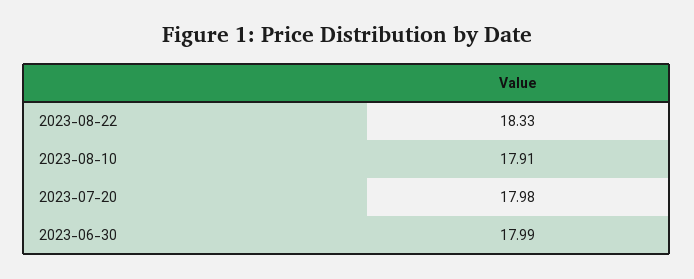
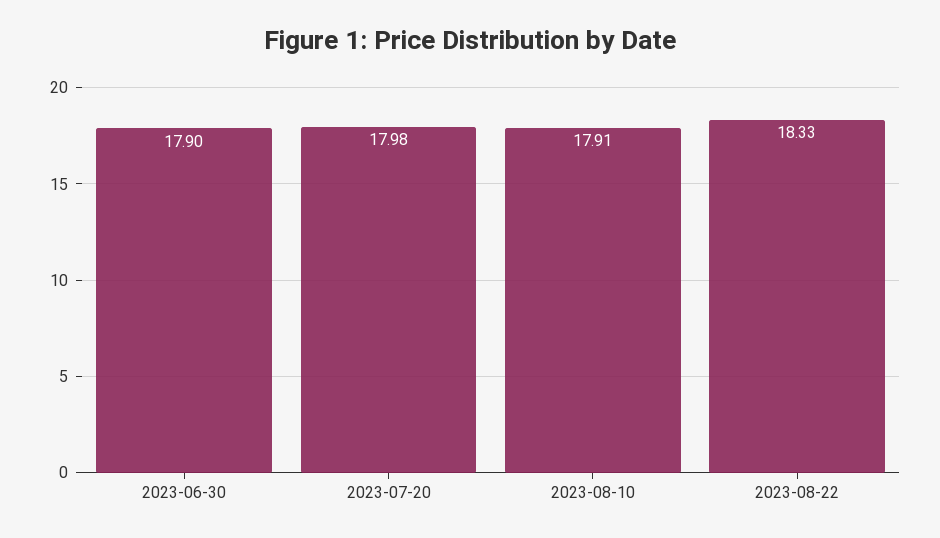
  {
    "2023-08-22": 18.33,
    "2023-08-10": 17.91,
    "2023-07-20": 17.98,
-   "2023-06-30": 17.99
+   "2023-06-30": 17.9
  }

